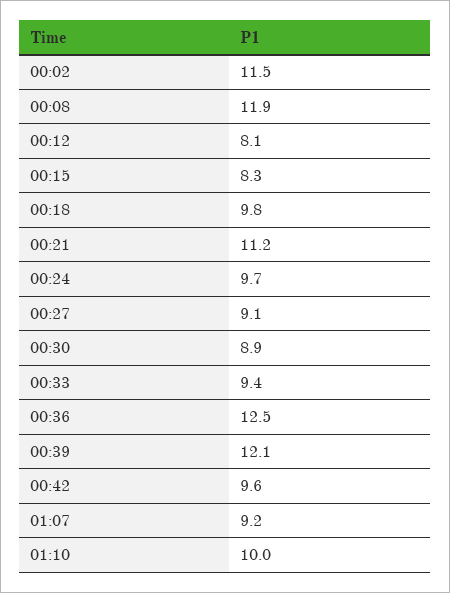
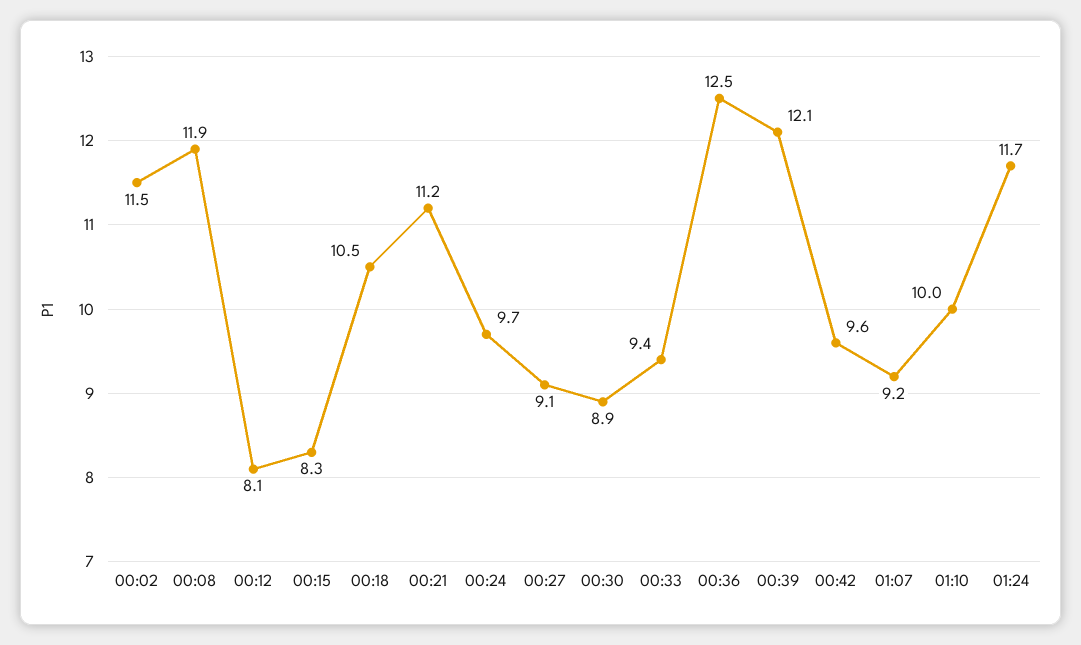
  {
    "00:02": 11.5,
    "00:08": 11.9,
    "00:12": 8.1,
    "00:15": 8.3,
-   "00:18": 9.8,
+   "00:18": 10.5,
    "00:21": 11.2,
    "00:24": 9.7,
    "00:27": 9.1,
    "00:30": 8.9,
    "00:33": 9.4,
    "00:36": 12.5,
    "00:39": 12.1,
    "00:42": 9.6,
    "01:07": 9.2,
-   "01:10": 10
+   "01:10": 10,
+   "01:24": 11.7
  }

